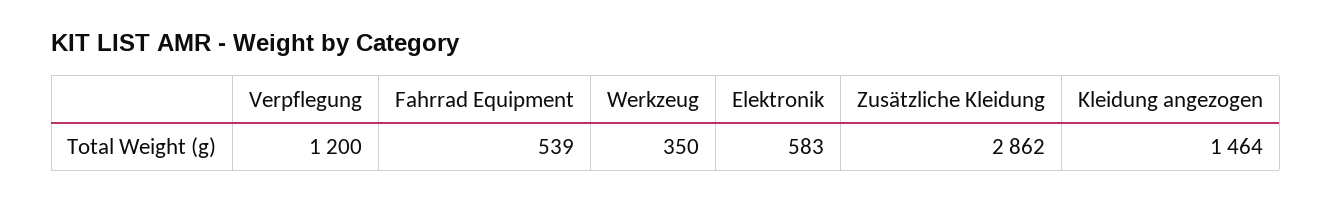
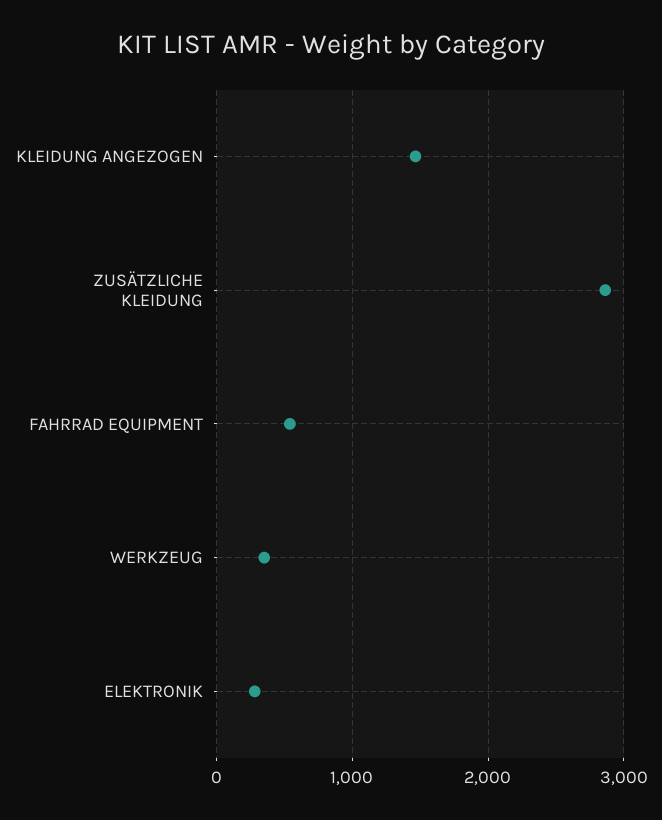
  {
-   "Verpflegung": 1200,
    "Fahrrad Equipment": 539,
    "Werkzeug": 350,
-   "Elektronik": 583,
+   "Elektronik": 300,
    "Zusätzliche Kleidung": 2862,
    "Kleidung angezogen": 1464
  }

